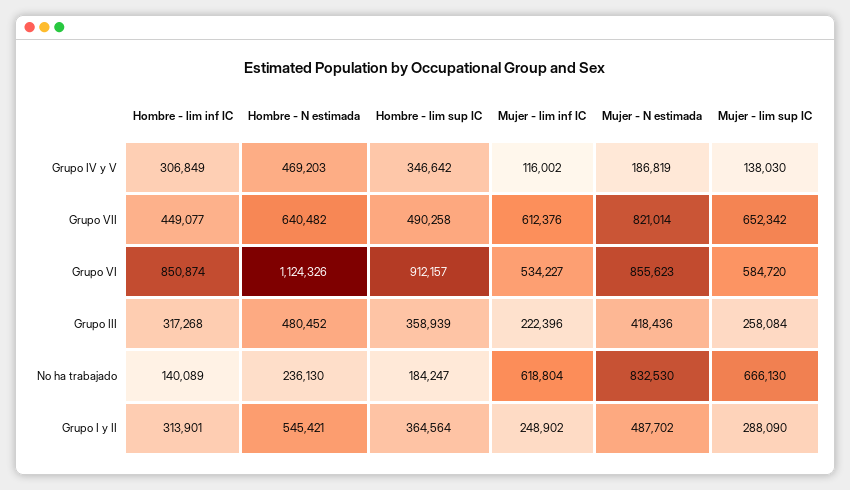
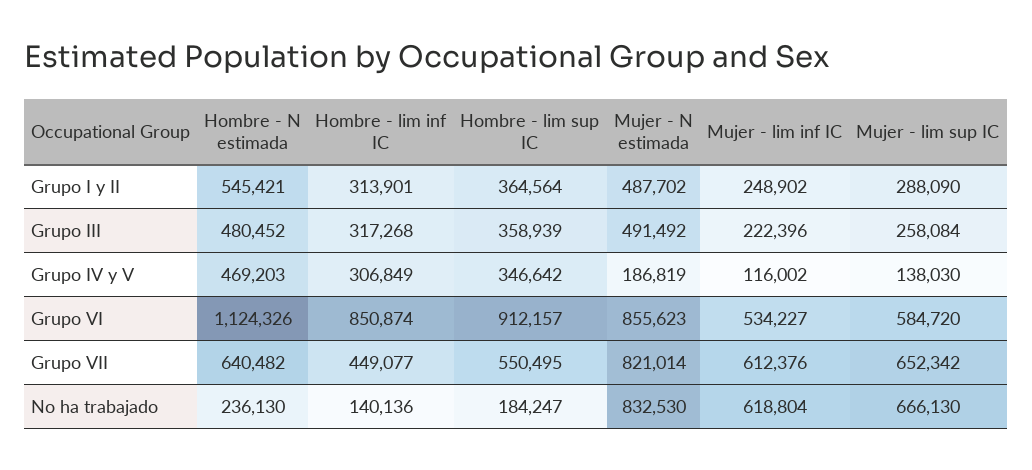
  {
    "Hombre - lim inf IC": {
      "Grupo IV y V": 306849,
      "Grupo VII": 449077,
      "Grupo VI": 850874,
      "Grupo III": 317268,
-     "No ha trabajado": 140089,
+     "No ha trabajado": 140136,
      "Grupo I y II": 313901
    },
    "Hombre - N estimada": {
      "Grupo IV y V": 469203,
      "Grupo VII": 640482,
      "Grupo VI": 1124326,
      "Grupo III": 480452,
      "No ha trabajado": 236130,
      "Grupo I y II": 545421
    },
    "Hombre - lim sup IC": {
      "Grupo IV y V": 346642,
-     "Grupo VII": 490258,
+     "Grupo VII": 550495,
      "Grupo VI": 912157,
      "Grupo III": 358939,
      "No ha trabajado": 184247,
      "Grupo I y II": 364564
    },
    "Mujer - lim inf IC": {
      "Grupo IV y V": 116002,
      "Grupo VII": 612376,
      "Grupo VI": 534227,
      "Grupo III": 222396,
      "No ha trabajado": 618804,
      "Grupo I y II": 248902
    },
    "Mujer - N estimada": {
      "Grupo IV y V": 186819,
      "Grupo VII": 821014,
      "Grupo VI": 855623,
-     "Grupo III": 418436,
+     "Grupo III": 491492,
      "No ha trabajado": 832530,
      "Grupo I y II": 487702
    },
    "Mujer - lim sup IC": {
      "Grupo IV y V": 138030,
      "Grupo VII": 652342,
      "Grupo VI": 584720,
      "Grupo III": 258084,
      "No ha trabajado": 666130,
      "Grupo I y II": 288090
    }
  }

